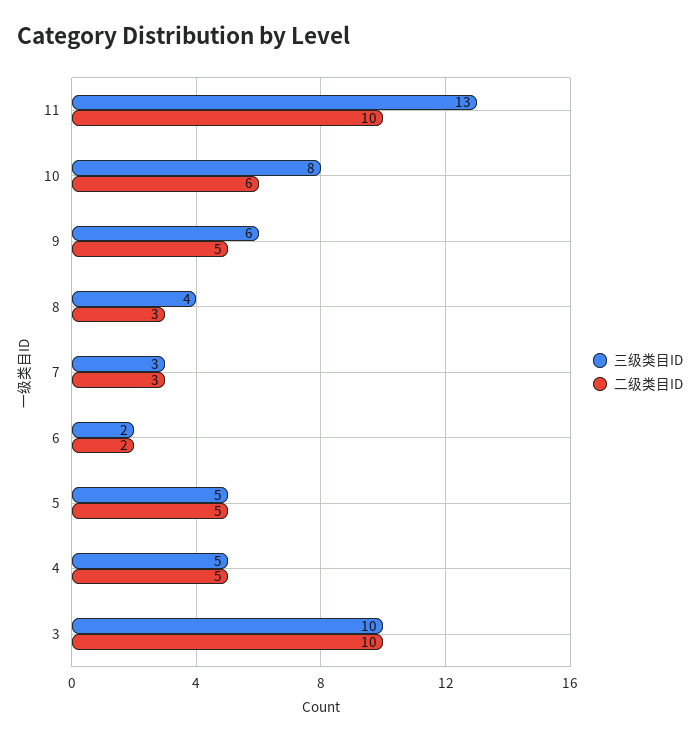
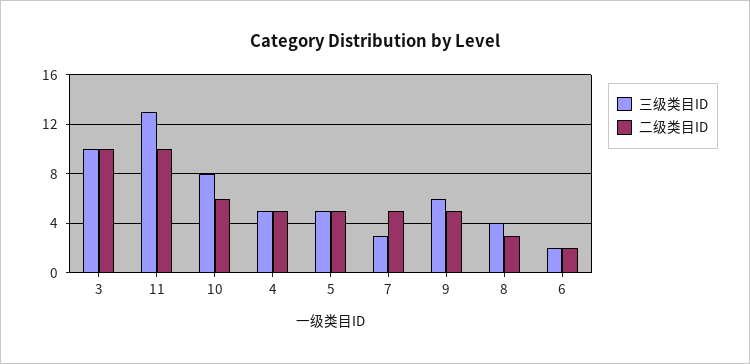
  {
    "三级类目ID": {
      "11": 13,
      "10": 8,
      "9": 6,
      "8": 4,
      "7": 3,
      "6": 2,
      "5": 5,
      "4": 5,
      "3": 10
    },
    "二级类目ID": {
      "11": 10,
      "10": 6,
      "9": 5,
      "8": 3,
-     "7": 3,
+     "7": 5,
      "6": 2,
      "5": 5,
      "4": 5,
      "3": 10
    }
  }

